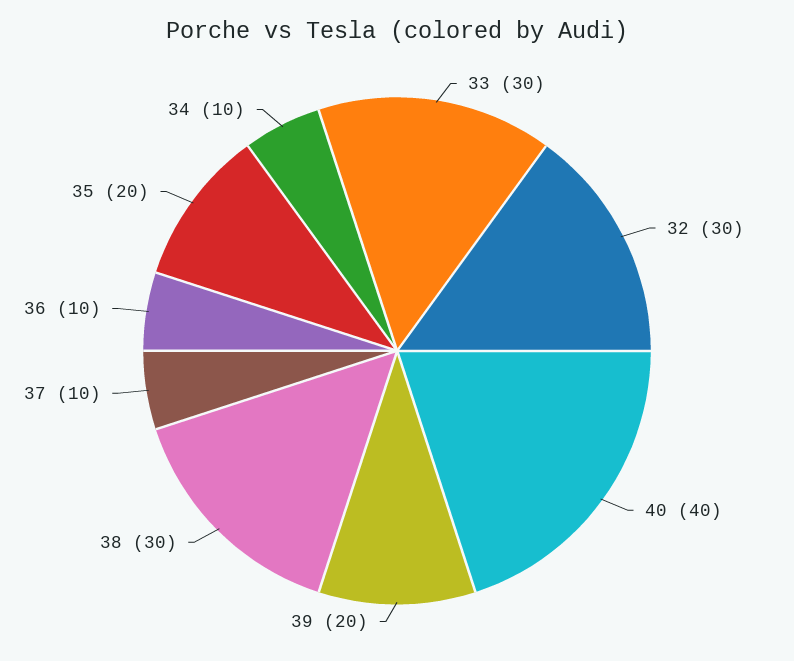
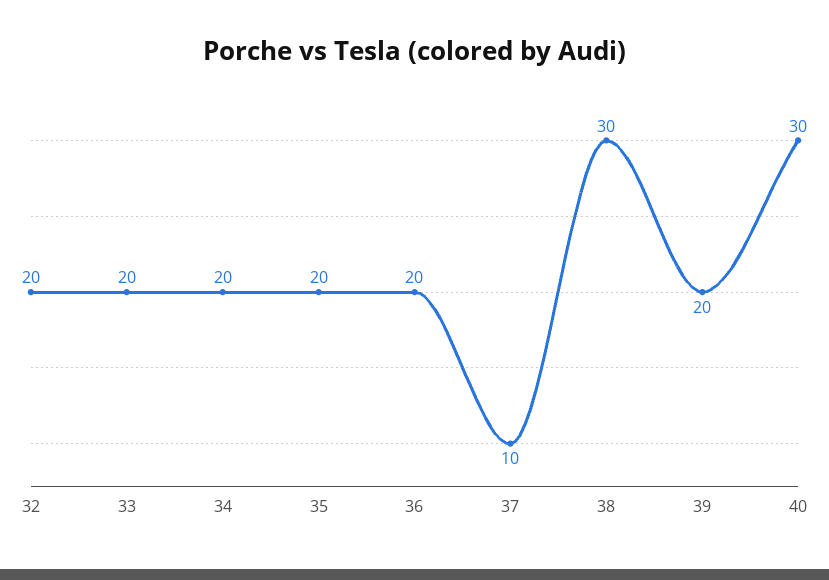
  {
-   "33": 30,
+   "33": 20,
-   "32": 30,
+   "32": 20,
-   "40": 40,
+   "40": 30,
    "39": 20,
    "38": 30,
    "37": 10,
-   "36": 10,
+   "36": 20,
    "35": 20,
-   "34": 10
+   "34": 20
  }

